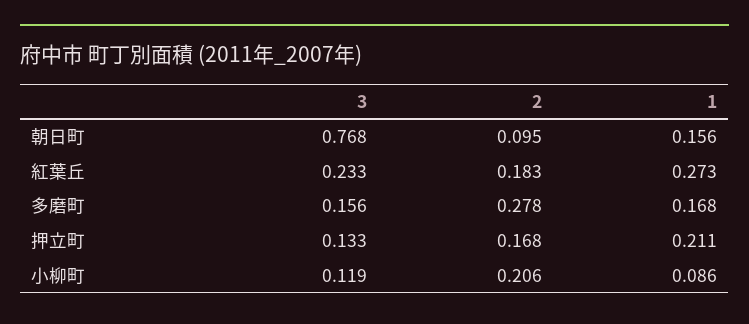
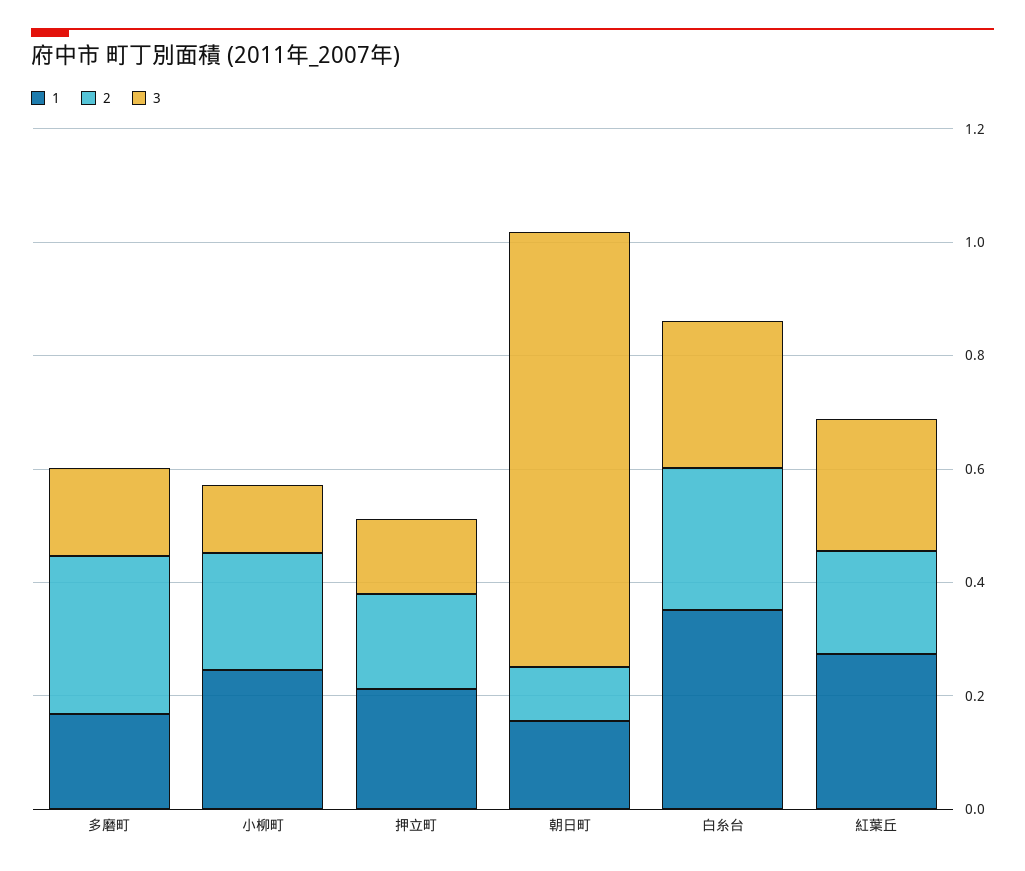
  {
    "3": {
      "朝日町": 0.768,
      "紅葉丘": 0.233,
      "多磨町": 0.156,
      "押立町": 0.133,
-     "小柳町": 0.119
+     "小柳町": 0.119,
+     "白糸台": 0.25
    },
    "2": {
      "朝日町": 0.095,
      "紅葉丘": 0.183,
      "多磨町": 0.278,
      "押立町": 0.168,
-     "小柳町": 0.206
+     "小柳町": 0.206,
+     "白糸台": 0.25
    },
    "1": {
      "朝日町": 0.156,
      "紅葉丘": 0.273,
      "多磨町": 0.168,
      "押立町": 0.211,
-     "小柳町": 0.086
+     "小柳町": 0.25,
+     "白糸台": 0.35
    }
  }

